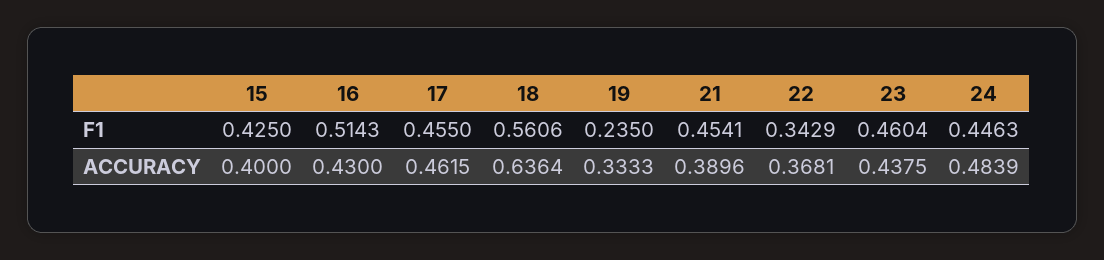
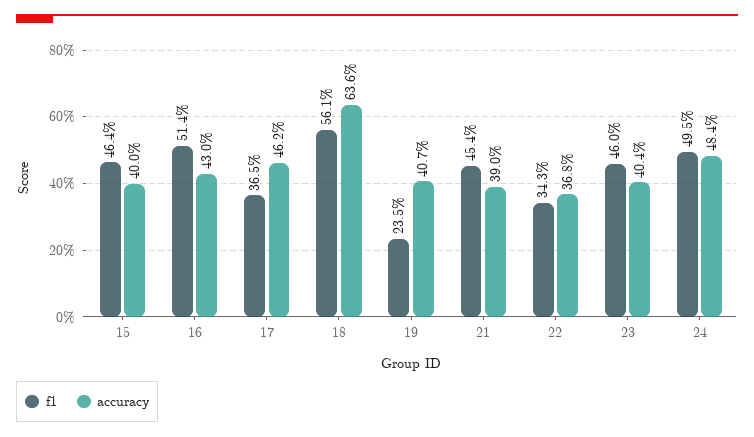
  {
    "F1": {
-     "15": 0.425,
+     "15": 0.464,
      "16": 0.5143,
-     "17": 0.455,
+     "17": 0.365,
      "18": 0.5606,
      "19": 0.235,
      "21": 0.4541,
      "22": 0.3429,
      "23": 0.4604,
-     "24": 0.4463
+     "24": 0.495
    },
    "ACCURACY": {
      "15": 0.4,
      "16": 0.43,
      "17": 0.4615,
      "18": 0.6364,
-     "19": 0.3333,
+     "19": 0.407,
      "21": 0.3896,
      "22": 0.3681,
-     "23": 0.4375,
+     "23": 0.404,
      "24": 0.4839
    }
  }

